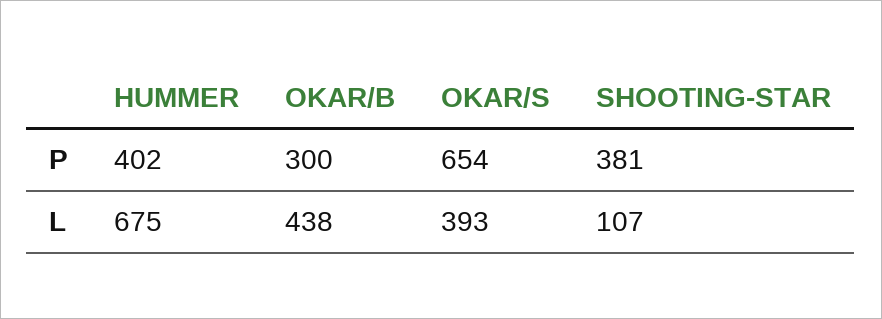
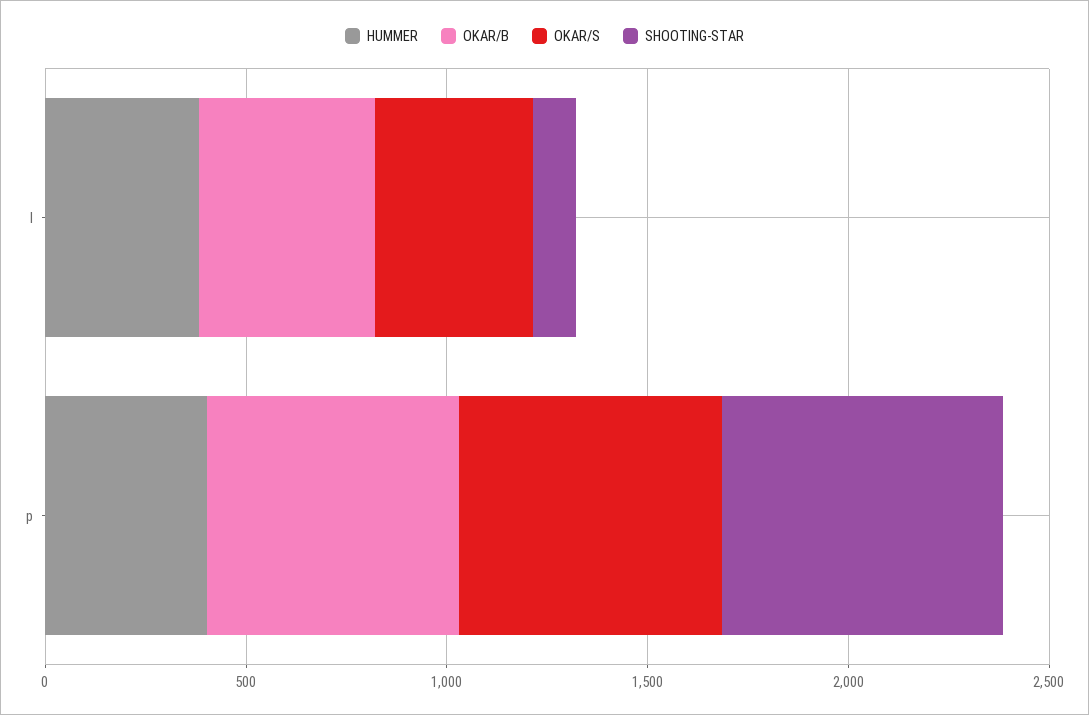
  {
    "HUMMER": {
      "P": 402,
-     "L": 675
+     "L": 400
    },
    "OKAR/B": {
-     "P": 300,
+     "P": 600,
      "L": 438
    },
    "OKAR/S": {
      "P": 654,
      "L": 393
    },
    "SHOOTING-STAR": {
-     "P": 381,
+     "P": 700,
      "L": 107
    }
  }

